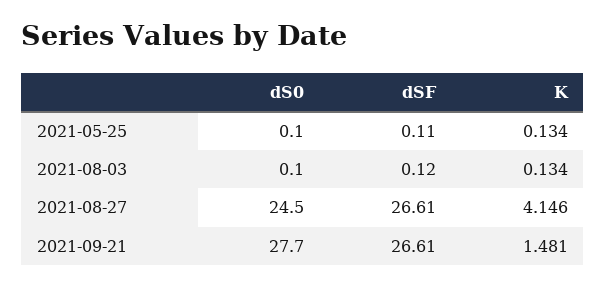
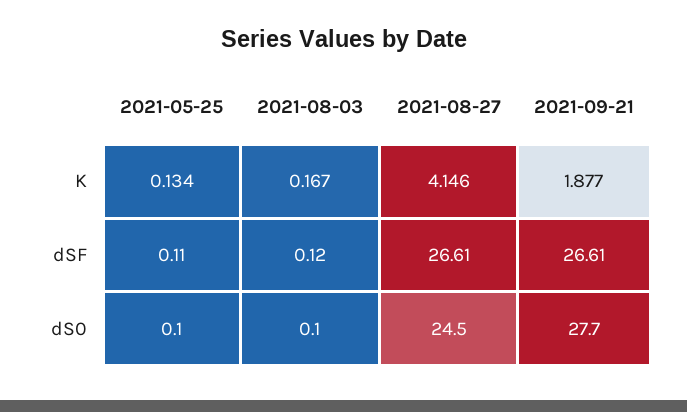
  {
    "dS0": {
      "2021-05-25": 0.1,
      "2021-08-03": 0.1,
      "2021-08-27": 24.5,
      "2021-09-21": 27.7
    },
    "dSF": {
      "2021-05-25": 0.11,
      "2021-08-03": 0.12,
      "2021-08-27": 26.61,
      "2021-09-21": 26.61
    },
    "K": {
      "2021-05-25": 0.134,
-     "2021-08-03": 0.134,
+     "2021-08-03": 0.167,
      "2021-08-27": 4.146,
-     "2021-09-21": 1.481
+     "2021-09-21": 1.877
    }
  }

